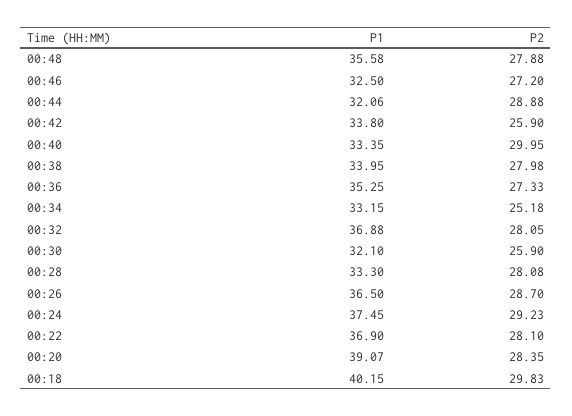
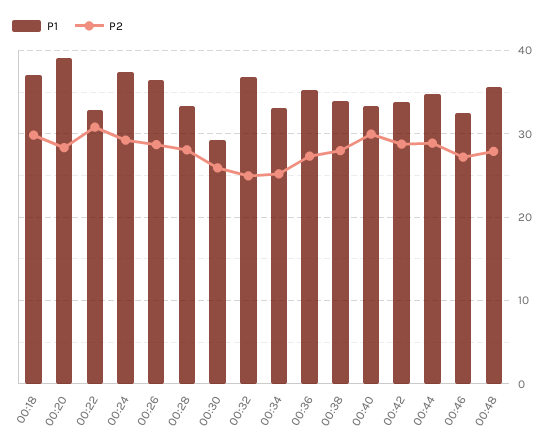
  {
    "P1": {
      "00:48": 35.58,
      "00:46": 32.5,
-     "00:44": 32.06,
+     "00:44": 35,
      "00:42": 33.8,
      "00:40": 33.35,
      "00:38": 33.95,
      "00:36": 35.25,
      "00:34": 33.15,
      "00:32": 36.88,
-     "00:30": 32.1,
+     "00:30": 29,
      "00:28": 33.3,
      "00:26": 36.5,
      "00:24": 37.45,
-     "00:22": 36.9,
+     "00:22": 33,
      "00:20": 39.07,
-     "00:18": 40.15
+     "00:18": 37
    },
    "P2": {
      "00:48": 27.88,
      "00:46": 27.2,
      "00:44": 28.88,
-     "00:42": 25.9,
+     "00:42": 29,
      "00:40": 29.95,
      "00:38": 27.98,
      "00:36": 27.33,
      "00:34": 25.18,
-     "00:32": 28.05,
+     "00:32": 25,
      "00:30": 25.9,
      "00:28": 28.08,
      "00:26": 28.7,
      "00:24": 29.23,
-     "00:22": 28.1,
+     "00:22": 31,
      "00:20": 28.35,
      "00:18": 29.83
    }
  }

